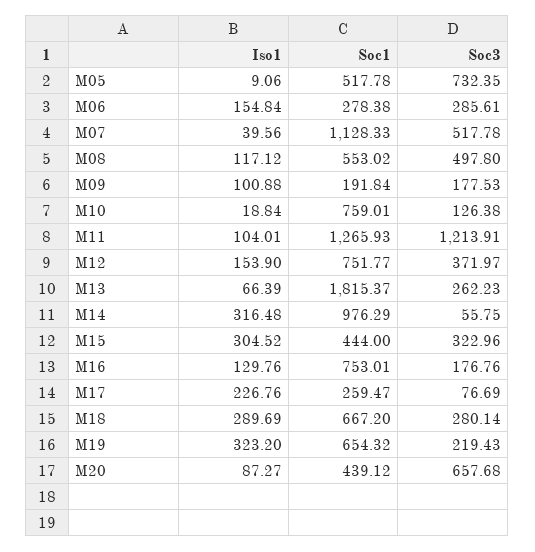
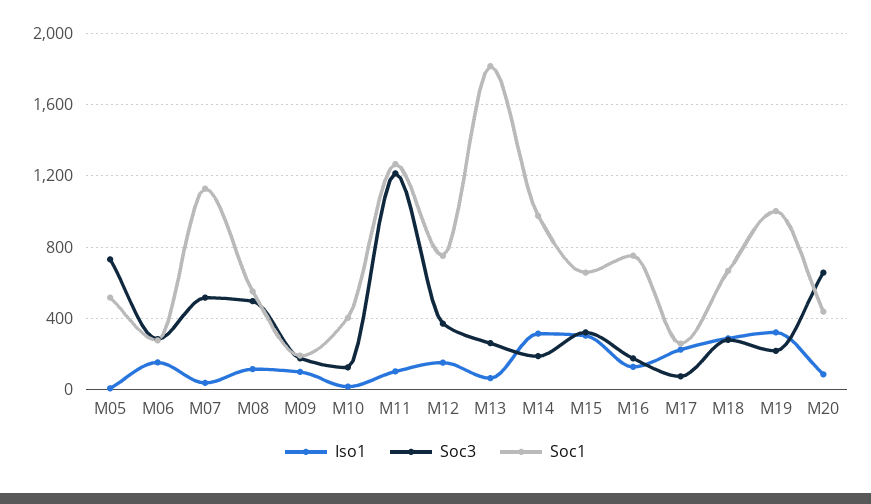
  {
    "Iso1": {
      "M05": 9.06,
      "M06": 154.84,
      "M07": 39.56,
      "M08": 117.12,
      "M09": 100.88,
      "M10": 18.84,
      "M11": 104.01,
      "M12": 153.9,
      "M13": 66.39,
      "M14": 316.48,
      "M15": 304.52,
      "M16": 129.76,
      "M17": 226.76,
      "M18": 289.69,
      "M19": 323.2,
      "M20": 87.27
    },
    "Soc1": {
      "M05": 517.78,
      "M06": 278.38,
      "M07": 1128.33,
      "M08": 553.02,
      "M09": 191.84,
-     "M10": 759.01,
+     "M10": 400,
      "M11": 1265.93,
      "M12": 751.77,
      "M13": 1815.37,
      "M14": 976.29,
-     "M15": 444,
+     "M15": 650,
      "M16": 753.01,
      "M17": 259.47,
      "M18": 667.2,
-     "M19": 654.32,
+     "M19": 1000,
      "M20": 439.12
    },
    "Soc3": {
      "M05": 732.35,
      "M06": 285.61,
      "M07": 517.78,
      "M08": 497.8,
      "M09": 177.53,
      "M10": 126.38,
      "M11": 1213.91,
      "M12": 371.97,
      "M13": 262.23,
-     "M14": 55.75,
+     "M14": 200,
      "M15": 322.96,
      "M16": 176.76,
      "M17": 76.69,
      "M18": 280.14,
      "M19": 219.43,
      "M20": 657.68
    }
  }

